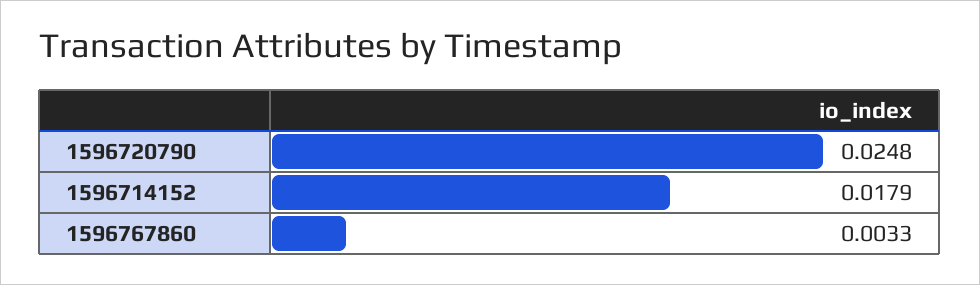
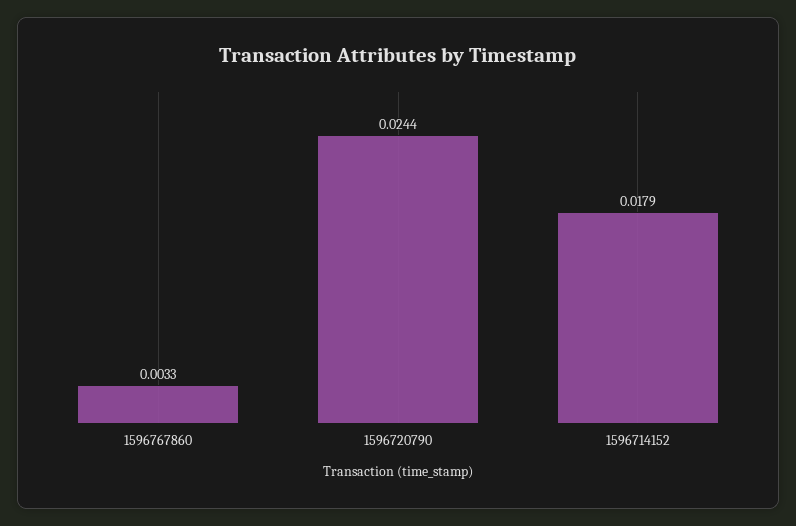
  {
-   "1596720790": 0.0248,
+   "1596720790": 0.0244,
    "1596714152": 0.0179,
    "1596767860": 0.0033
  }

